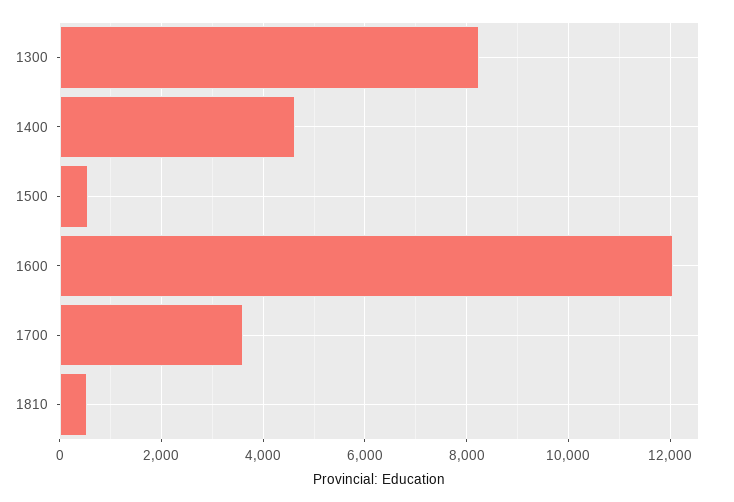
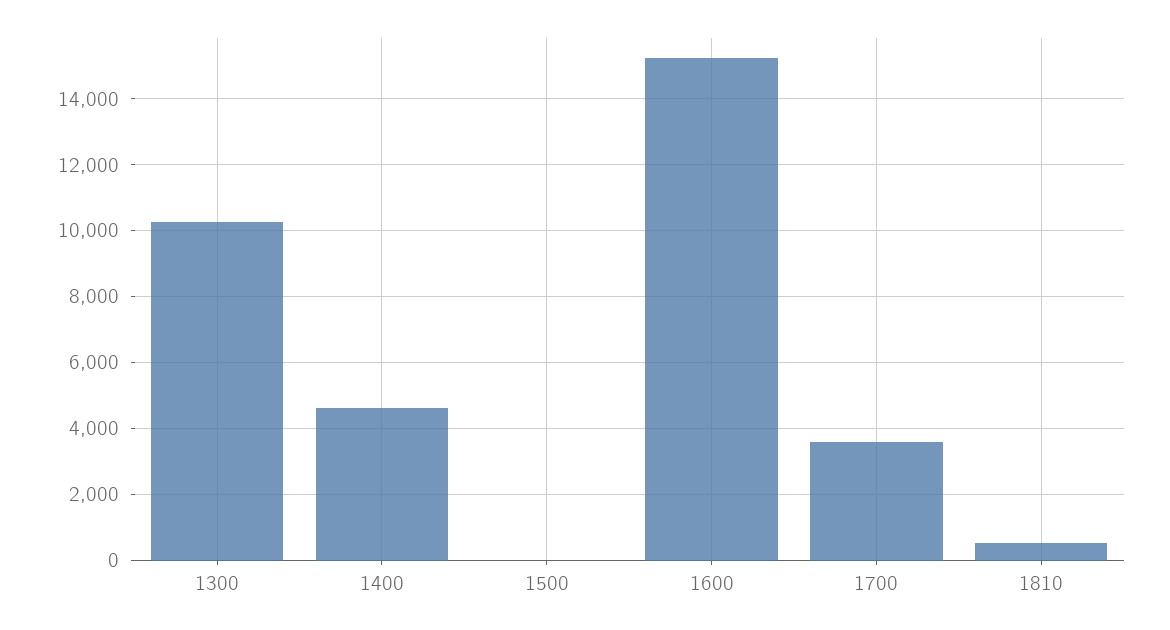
  {
-   "1300": 8200,
+   "1300": 10200,
    "1400": 4600,
-   "1500": 600,
+   "1500": 0,
-   "1600": 12000,
+   "1600": 15200,
    "1700": 3600,
    "1810": 600
  }

